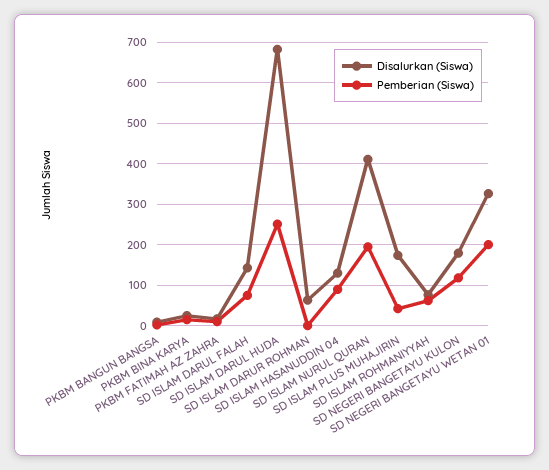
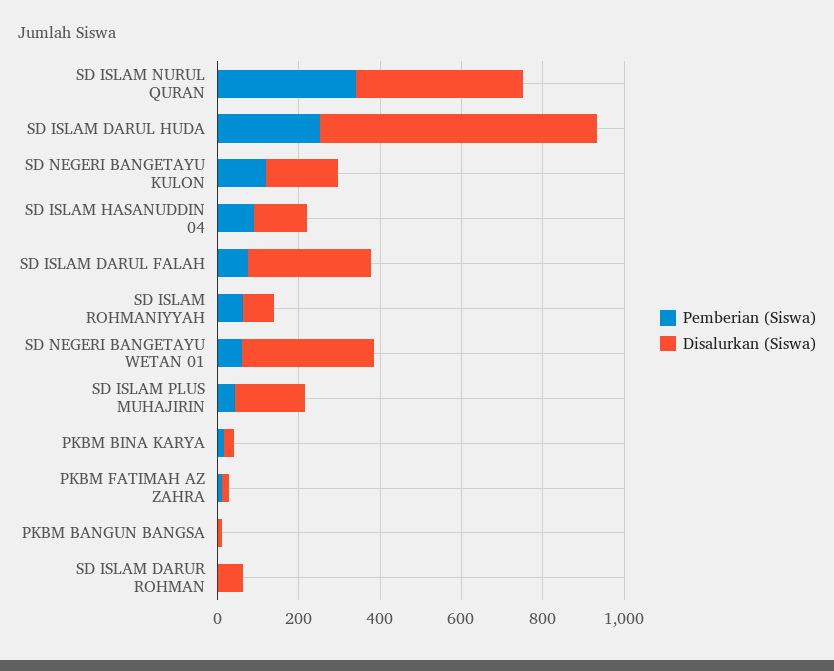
  {
    "Disalurkan (Siswa)": {
      "PKBM BANGUN BANGSA": 0,
      "PKBM BINA KARYA": 20,
      "PKBM FATIMAH AZ ZAHRA": 20,
-     "SD ISLAM DARUL FALAH": 140,
+     "SD ISLAM DARUL FALAH": 300,
      "SD ISLAM DARUL HUDA": 680,
      "SD ISLAM DARUR ROHMAN": 60,
      "SD ISLAM HASANUDDIN 04": 140,
      "SD ISLAM NURUL QURAN": 420,
      "SD ISLAM PLUS MUHAJIRIN": 180,
      "SD ISLAM ROHMANIYYAH": 80,
      "SD NEGERI BANGETAYU KULON": 180,
      "SD NEGERI BANGETAYU WETAN 01": 320
    },
    "Pemberian (Siswa)": {
      "PKBM BANGUN BANGSA": 0,
      "PKBM BINA KARYA": 20,
      "PKBM FATIMAH AZ ZAHRA": 20,
      "SD ISLAM DARUL FALAH": 80,
      "SD ISLAM DARUL HUDA": 260,
      "SD ISLAM DARUR ROHMAN": 0,
      "SD ISLAM HASANUDDIN 04": 100,
-     "SD ISLAM NURUL QURAN": 200,
+     "SD ISLAM NURUL QURAN": 350,
      "SD ISLAM PLUS MUHAJIRIN": 40,
      "SD ISLAM ROHMANIYYAH": 60,
      "SD NEGERI BANGETAYU KULON": 120,
-     "SD NEGERI BANGETAYU WETAN 01": 200
+     "SD NEGERI BANGETAYU WETAN 01": 50
    }
  }

